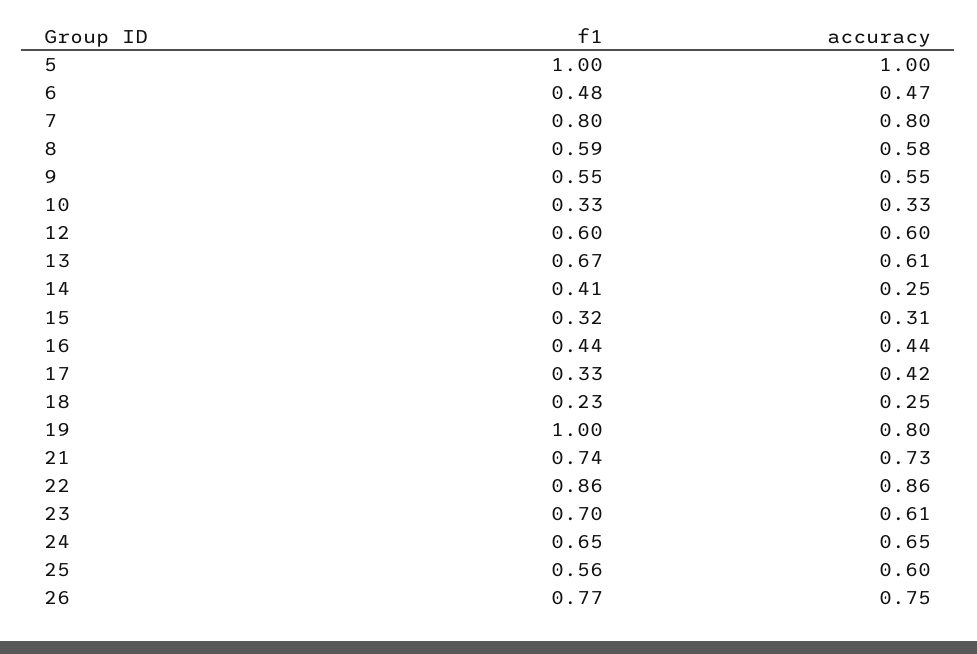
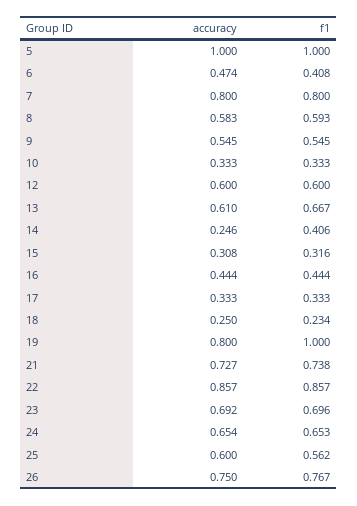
  {
    "f1": {
      "5": 1,
-     "6": 0.48,
+     "6": 0.408,
      "7": 0.8,
      "8": 0.593,
      "9": 0.545,
      "10": 0.333,
      "12": 0.6,
      "13": 0.667,
      "14": 0.406,
      "15": 0.316,
      "16": 0.444,
      "17": 0.333,
      "18": 0.234,
      "19": 1,
      "21": 0.738,
      "22": 0.857,
      "23": 0.696,
      "24": 0.653,
      "25": 0.562,
      "26": 0.767
    },
    "accuracy": {
      "5": 1,
      "6": 0.474,
      "7": 0.8,
      "8": 0.583,
      "9": 0.545,
      "10": 0.333,
      "12": 0.6,
      "13": 0.61,
      "14": 0.246,
      "15": 0.308,
      "16": 0.444,
-     "17": 0.42,
+     "17": 0.333,
      "18": 0.25,
      "19": 0.8,
      "21": 0.727,
      "22": 0.857,
-     "23": 0.61,
+     "23": 0.692,
      "24": 0.654,
      "25": 0.6,
      "26": 0.75
    }
  }

